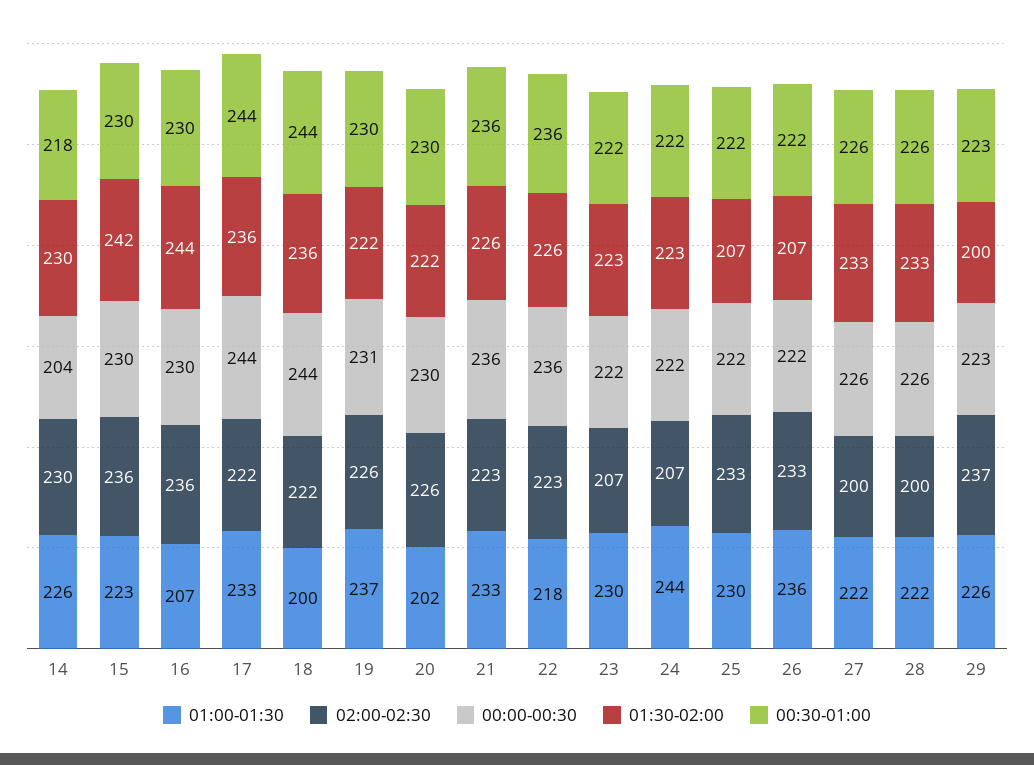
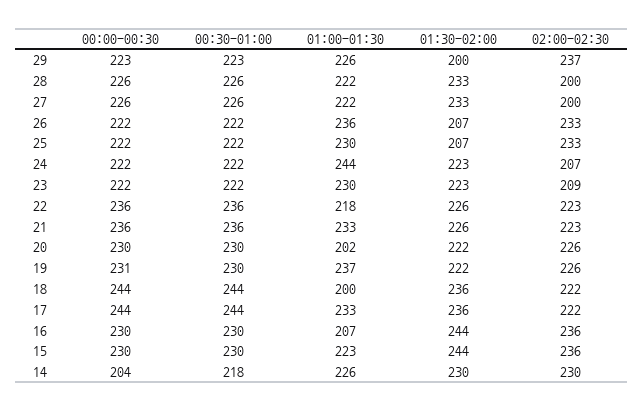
  {
    "01:00-01:30": {
      "14": 226,
      "15": 223,
      "16": 207,
      "17": 233,
      "18": 200,
      "19": 237,
      "20": 202,
      "21": 233,
      "22": 218,
      "23": 230,
      "24": 244,
      "25": 230,
      "26": 236,
      "27": 222,
      "28": 222,
      "29": 226
    },
    "02:00-02:30": {
      "14": 230,
      "15": 236,
      "16": 236,
      "17": 222,
      "18": 222,
      "19": 226,
      "20": 226,
      "21": 223,
      "22": 223,
-     "23": 207,
+     "23": 209,
      "24": 207,
      "25": 233,
      "26": 233,
      "27": 200,
      "28": 200,
      "29": 237
    },
    "00:00-00:30": {
      "14": 204,
      "15": 230,
      "16": 230,
      "17": 244,
      "18": 244,
      "19": 231,
      "20": 230,
      "21": 236,
      "22": 236,
      "23": 222,
      "24": 222,
      "25": 222,
      "26": 222,
      "27": 226,
      "28": 226,
      "29": 223
    },
    "01:30-02:00": {
      "14": 230,
-     "15": 242,
+     "15": 244,
      "16": 244,
      "17": 236,
      "18": 236,
      "19": 222,
      "20": 222,
      "21": 226,
      "22": 226,
      "23": 223,
      "24": 223,
      "25": 207,
      "26": 207,
      "27": 233,
      "28": 233,
      "29": 200
    },
    "00:30-01:00": {
      "14": 218,
      "15": 230,
      "16": 230,
      "17": 244,
      "18": 244,
      "19": 230,
      "20": 230,
      "21": 236,
      "22": 236,
      "23": 222,
      "24": 222,
      "25": 222,
      "26": 222,
      "27": 226,
      "28": 226,
      "29": 223
    }
  }

